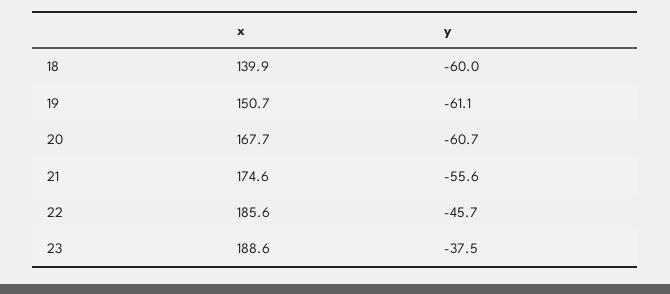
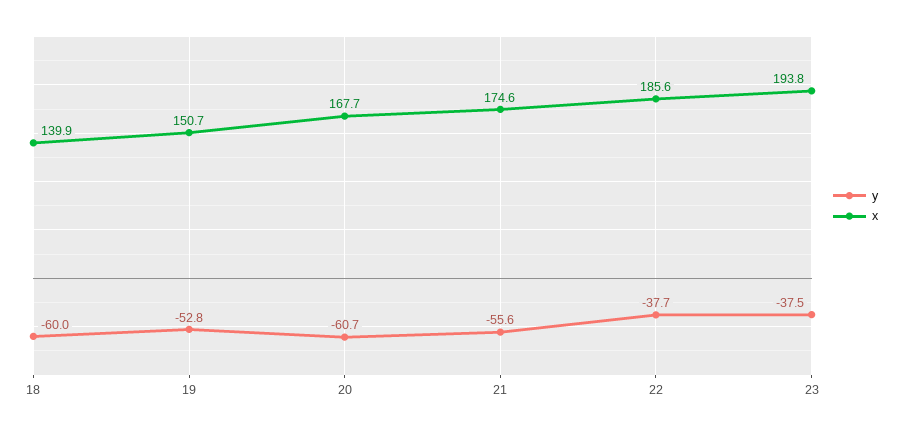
  {
    "x": {
      "18": 139.9,
      "19": 150.7,
      "20": 167.7,
      "21": 174.6,
      "22": 185.6,
-     "23": 188.6
+     "23": 193.8
    },
    "y": {
      "18": -60,
-     "19": -61.1,
+     "19": -52.8,
      "20": -60.7,
      "21": -55.6,
-     "22": -45.7,
+     "22": -37.7,
      "23": -37.5
    }
  }

